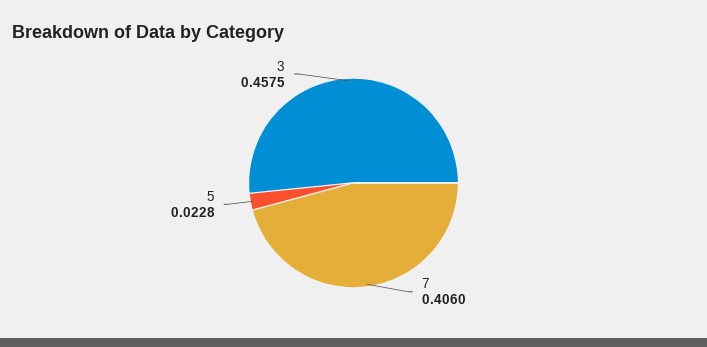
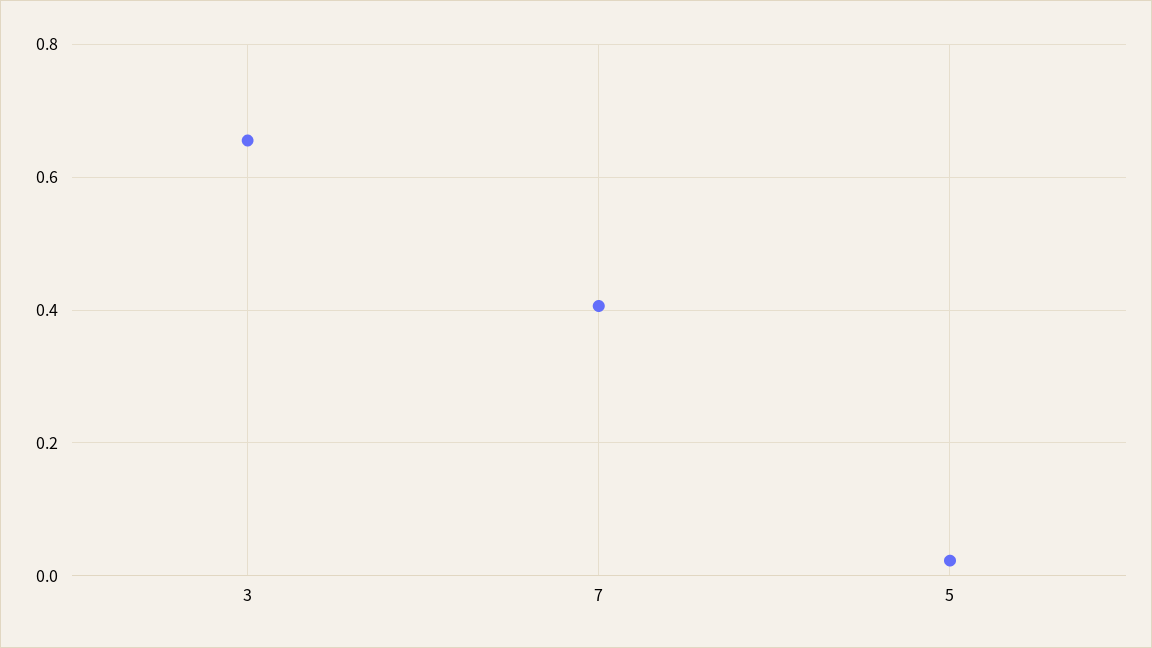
  {
    "7": 0.406,
    "5": 0.0228,
-   "3": 0.4575
+   "3": 0.66
  }

